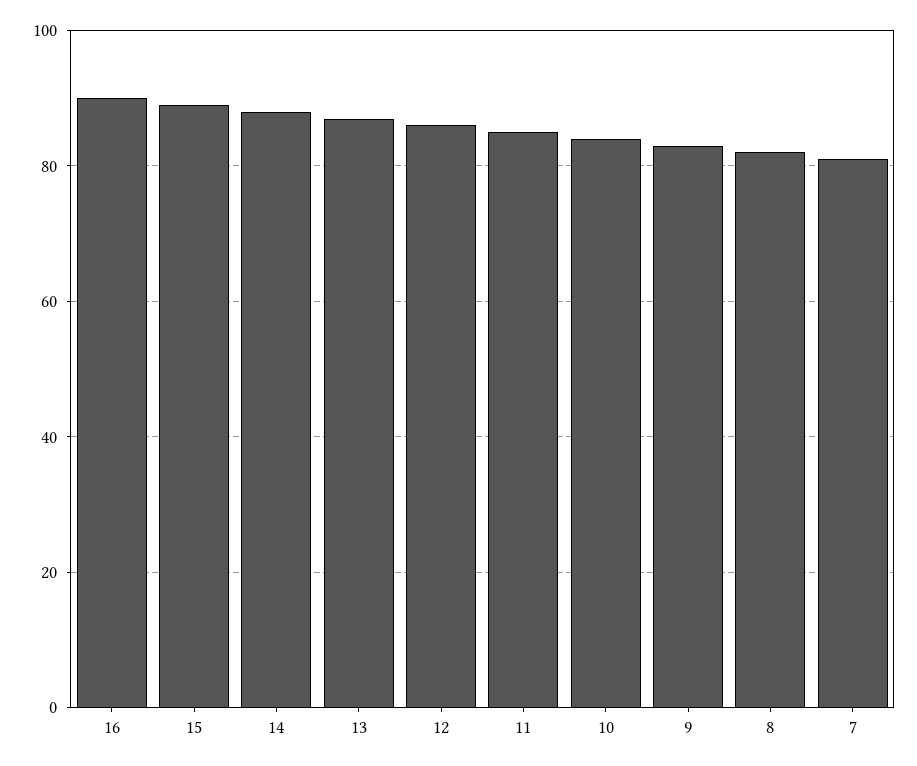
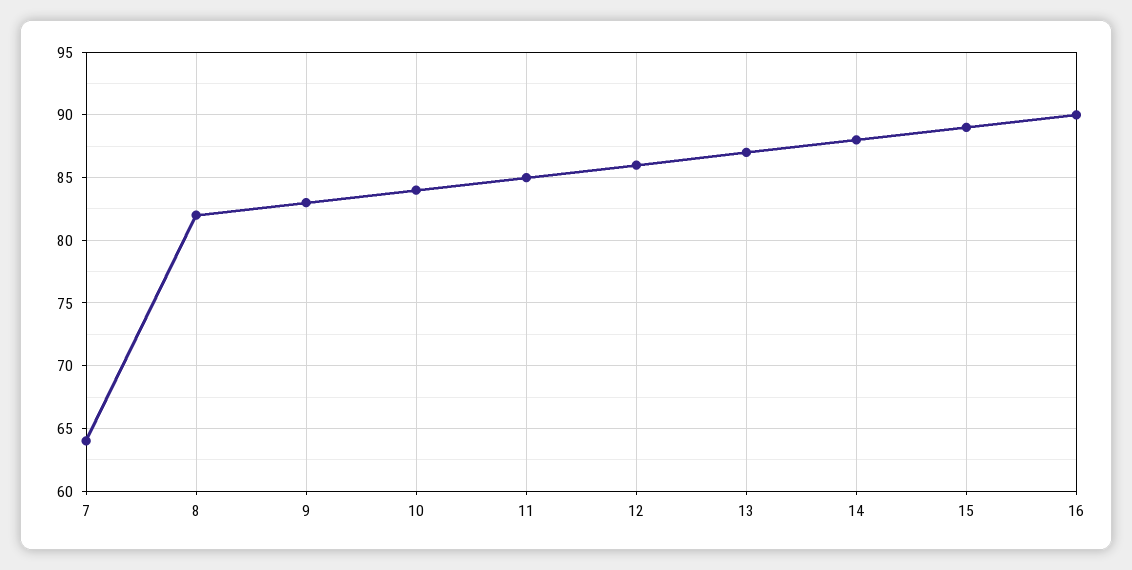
  {
    "16": 90,
    "15": 89,
    "14": 88,
    "13": 87,
    "12": 86,
    "11": 85,
    "10": 84,
    "9": 83,
    "8": 82,
-   "7": 80
+   "7": 64
  }

